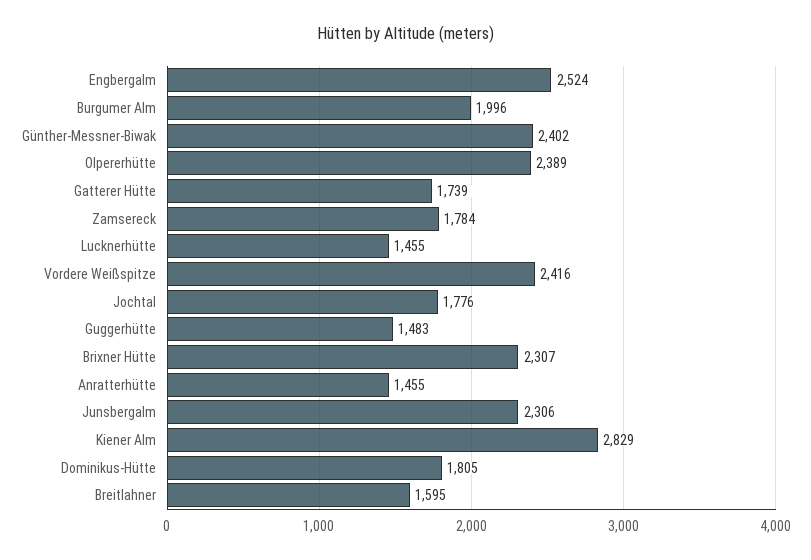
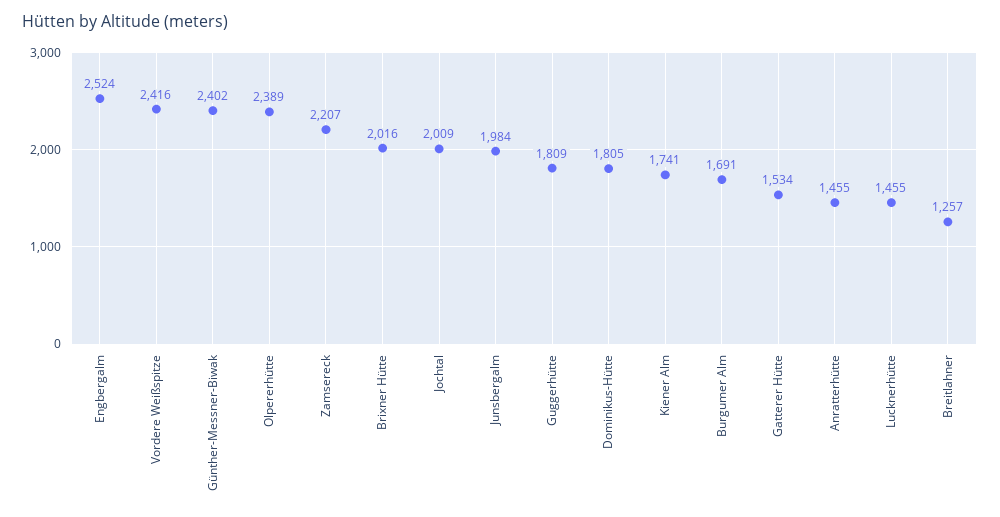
  {
    "Engbergalm": 2524,
-   "Burgumer Alm": 1996,
+   "Burgumer Alm": 1691,
    "Günther-Messner-Biwak": 2402,
    "Olpererhütte": 2389,
-   "Gatterer Hütte": 1739,
+   "Gatterer Hütte": 1534,
-   "Zamsereck": 1784,
+   "Zamsereck": 2207,
    "Lucknerhütte": 1455,
    "Vordere Weißspitze": 2416,
-   "Jochtal": 1776,
+   "Jochtal": 2009,
-   "Guggerhütte": 1483,
+   "Guggerhütte": 1809,
-   "Brixner Hütte": 2307,
+   "Brixner Hütte": 2016,
    "Anratterhütte": 1455,
-   "Junsbergalm": 2306,
+   "Junsbergalm": 1984,
-   "Kiener Alm": 2829,
+   "Kiener Alm": 1741,
    "Dominikus-Hütte": 1805,
-   "Breitlahner": 1595
+   "Breitlahner": 1257
  }

